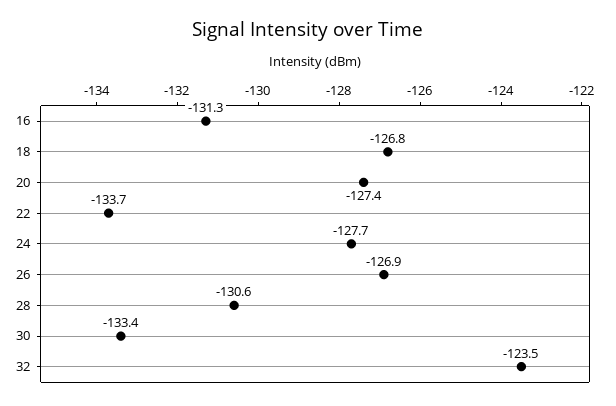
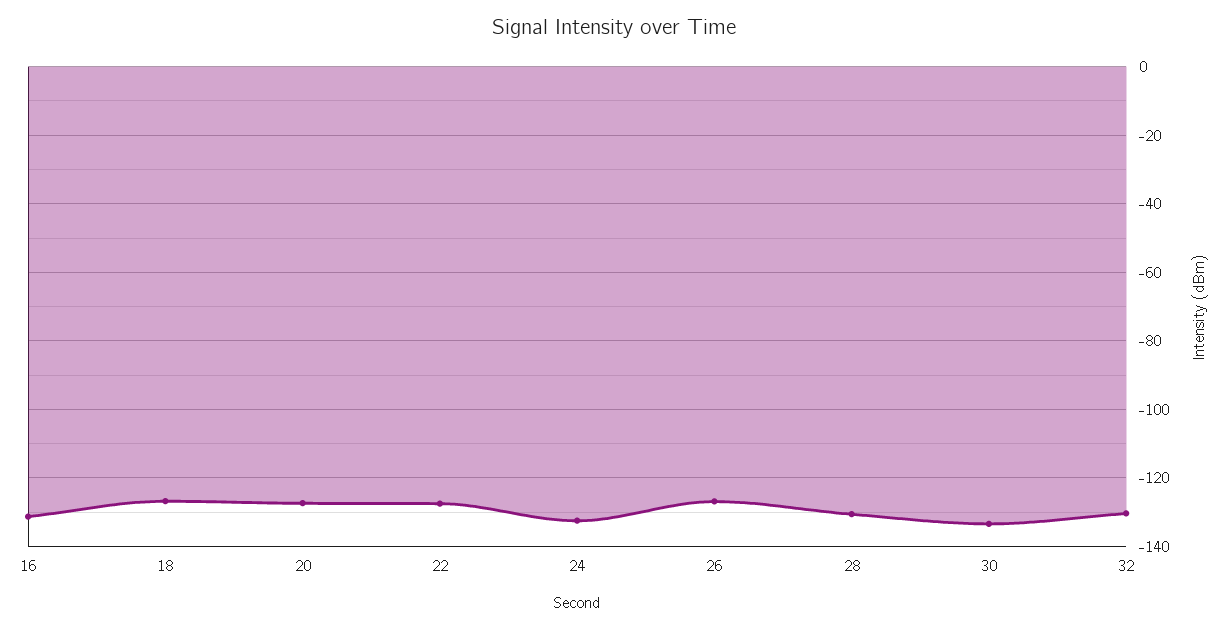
  {
    "16": -131.3,
    "18": -126.8,
    "20": -127.4,
-   "22": -133.7,
+   "22": -128,
-   "24": -127.7,
+   "24": -132,
    "26": -126.9,
    "28": -130.6,
    "30": -133.4,
-   "32": -123.5
+   "32": -130
  }

